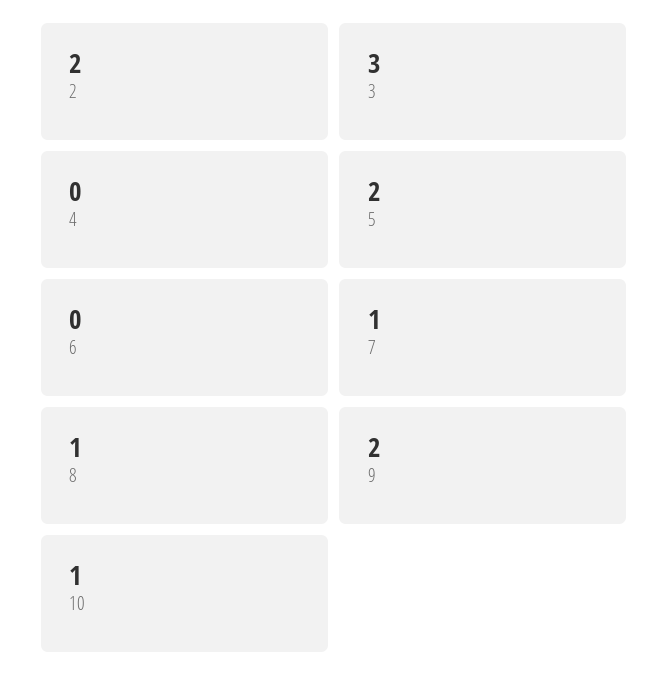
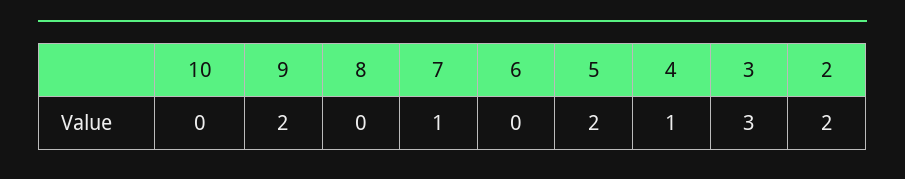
  {
    "2": 2,
    "3": 3,
-   "4": 0,
+   "4": 1,
    "5": 2,
    "6": 0,
    "7": 1,
-   "8": 1,
+   "8": 0,
    "9": 2,
-   "10": 1
+   "10": 0
  }

